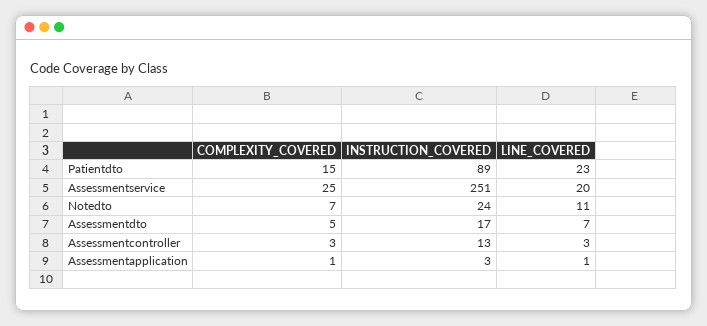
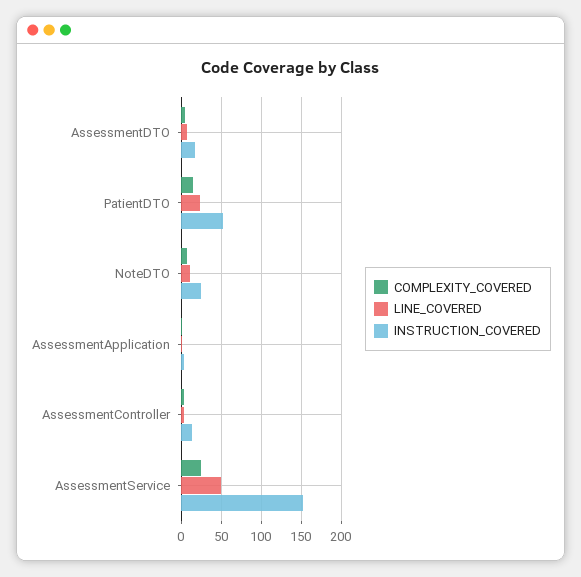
  {
    "COMPLEXITY_COVERED": {
      "Patientdto": 15,
      "Assessmentservice": 25,
      "Notedto": 7,
      "Assessmentdto": 5,
      "Assessmentcontroller": 3,
      "Assessmentapplication": 1
    },
    "INSTRUCTION_COVERED": {
-     "Patientdto": 89,
+     "Patientdto": 50,
-     "Assessmentservice": 251,
+     "Assessmentservice": 150,
      "Notedto": 24,
      "Assessmentdto": 17,
      "Assessmentcontroller": 13,
      "Assessmentapplication": 3
    },
    "LINE_COVERED": {
      "Patientdto": 23,
-     "Assessmentservice": 20,
+     "Assessmentservice": 50,
      "Notedto": 11,
      "Assessmentdto": 7,
      "Assessmentcontroller": 3,
      "Assessmentapplication": 1
    }
  }

